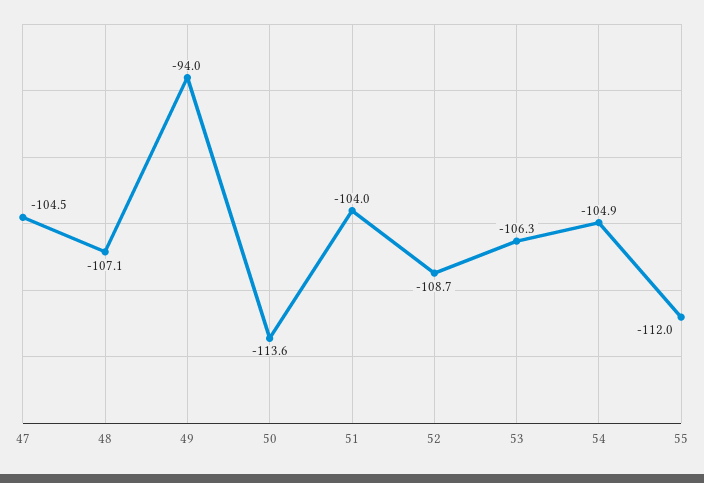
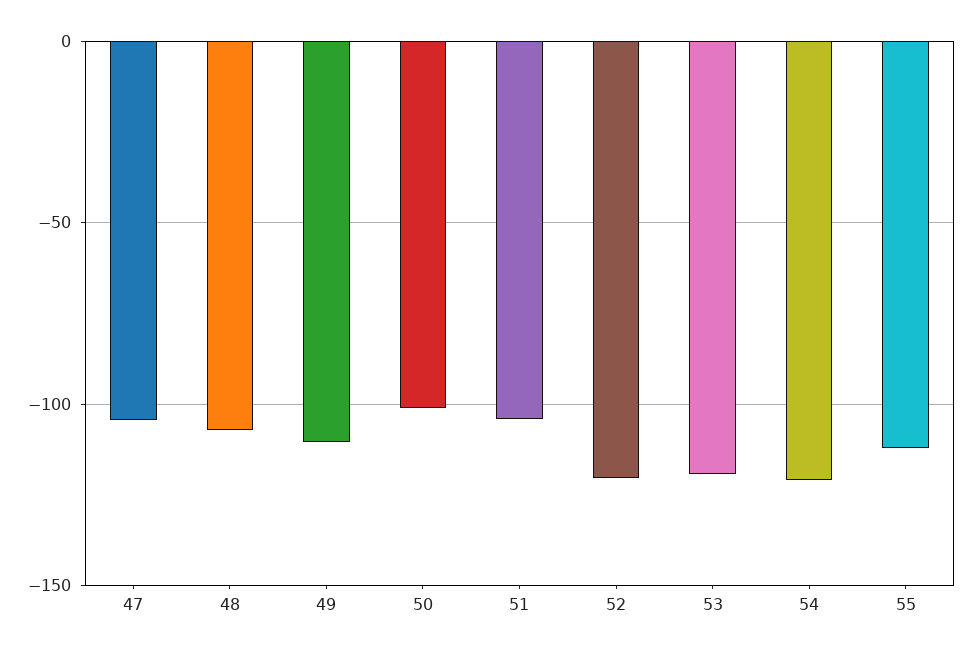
  {
    "47": -104.5,
    "48": -107.1,
-   "49": -94,
+   "49": -110,
-   "50": -113.6,
+   "50": -100,
    "51": -104,
-   "52": -108.7,
+   "52": -120,
-   "53": -106.3,
+   "53": -120,
-   "54": -104.9,
+   "54": -120,
    "55": -112
  }

